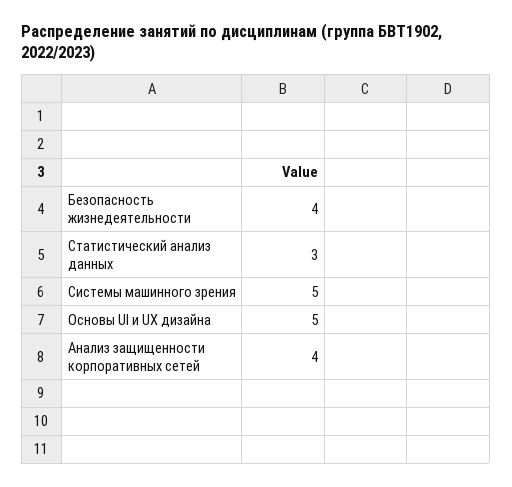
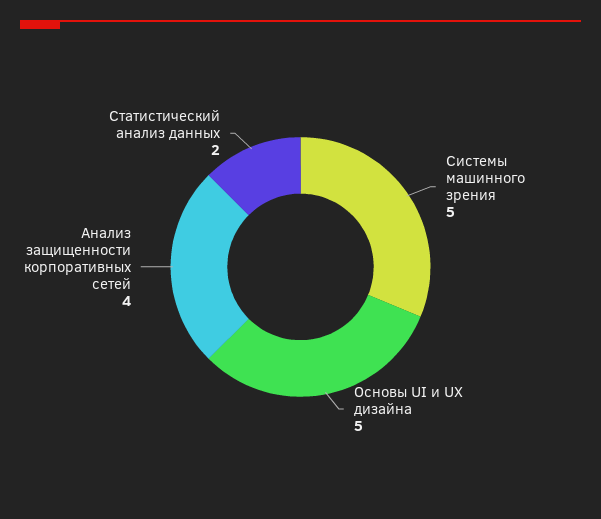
  {
-   "Безопасность жизнедеятельности": 4,
-   "Статистический анализ данных": 3,
+   "Статистический анализ данных": 2,
    "Системы машинного зрения": 5,
    "Основы UI и UX дизайна": 5,
    "Анализ защищенности корпоративных сетей": 4
  }

